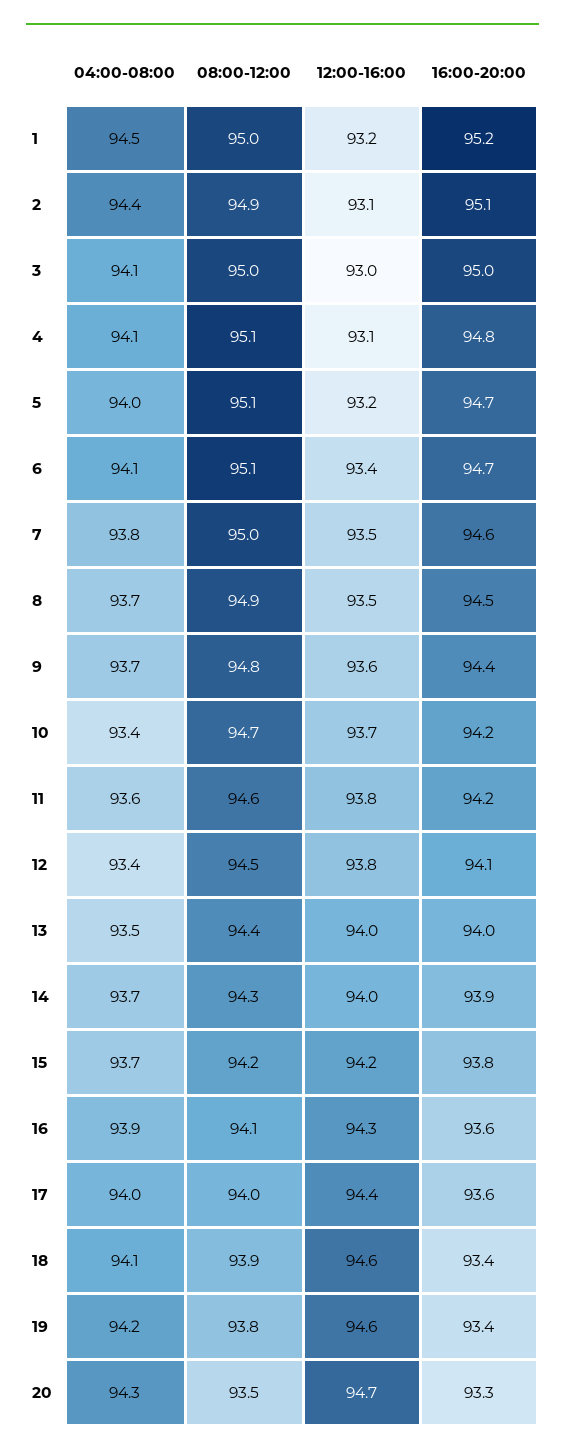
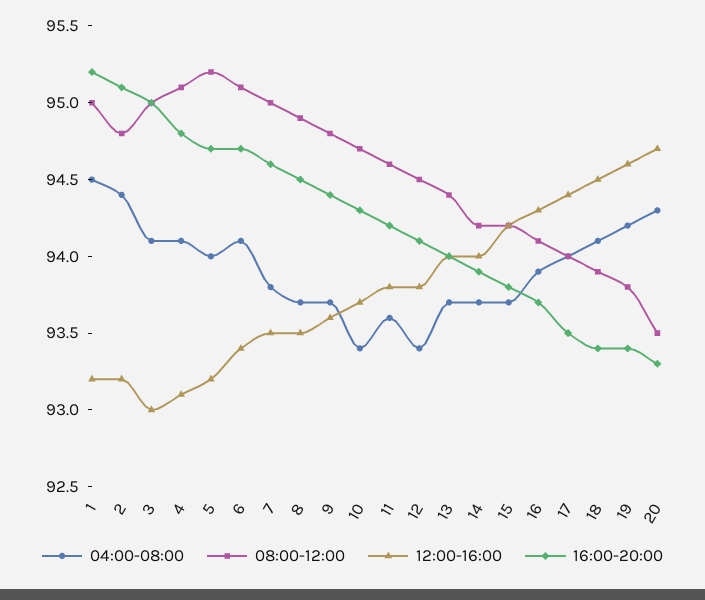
  {
    "04:00-08:00": {
      "1": 94.5,
      "2": 94.4,
      "3": 94.1,
      "4": 94.1,
      "5": 94,
      "6": 94.1,
      "7": 93.8,
      "8": 93.7,
      "9": 93.7,
      "10": 93.4,
      "11": 93.6,
      "12": 93.4,
-     "13": 93.5,
+     "13": 93.7,
      "14": 93.7,
      "15": 93.7,
      "16": 93.9,
      "17": 94,
      "18": 94.1,
      "19": 94.2,
      "20": 94.3
    },
    "08:00-12:00": {
      "1": 95,
-     "2": 94.9,
+     "2": 94.8,
      "3": 95,
      "4": 95.1,
-     "5": 95.1,
+     "5": 95.2,
      "6": 95.1,
      "7": 95,
      "8": 94.9,
      "9": 94.8,
      "10": 94.7,
      "11": 94.6,
      "12": 94.5,
      "13": 94.4,
-     "14": 94.3,
+     "14": 94.2,
      "15": 94.2,
      "16": 94.1,
      "17": 94,
      "18": 93.9,
      "19": 93.8,
      "20": 93.5
    },
    "12:00-16:00": {
      "1": 93.2,
-     "2": 93.1,
+     "2": 93.2,
      "3": 93,
      "4": 93.1,
      "5": 93.2,
      "6": 93.4,
      "7": 93.5,
      "8": 93.5,
      "9": 93.6,
      "10": 93.7,
      "11": 93.8,
      "12": 93.8,
      "13": 94,
      "14": 94,
      "15": 94.2,
      "16": 94.3,
      "17": 94.4,
-     "18": 94.6,
+     "18": 94.5,
      "19": 94.6,
      "20": 94.7
    },
    "16:00-20:00": {
      "1": 95.2,
      "2": 95.1,
      "3": 95,
      "4": 94.8,
      "5": 94.7,
      "6": 94.7,
      "7": 94.6,
      "8": 94.5,
      "9": 94.4,
-     "10": 94.2,
+     "10": 94.3,
      "11": 94.2,
      "12": 94.1,
      "13": 94,
      "14": 93.9,
      "15": 93.8,
-     "16": 93.6,
+     "16": 93.7,
-     "17": 93.6,
+     "17": 93.5,
      "18": 93.4,
      "19": 93.4,
      "20": 93.3
    }
  }

